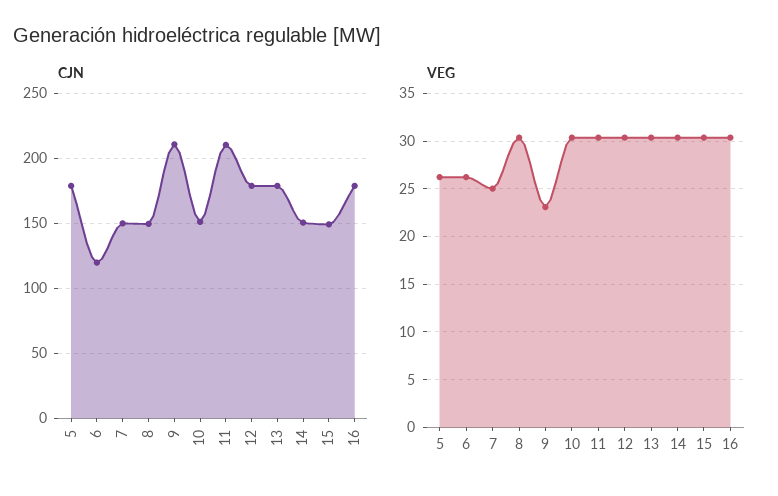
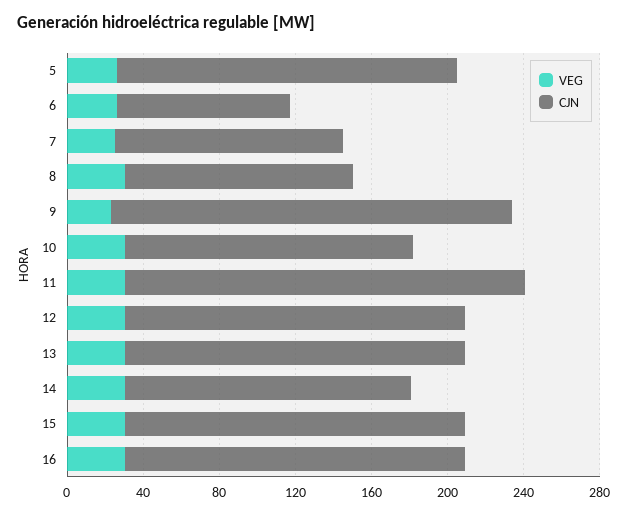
  {
    "CJN": {
      "5": 180,
-     "6": 120,
+     "6": 90,
-     "7": 150,
+     "7": 120,
-     "8": 150,
+     "8": 120,
      "9": 210,
      "10": 150,
      "11": 210,
      "12": 180,
      "13": 180,
      "14": 150,
-     "15": 150,
+     "15": 180,
      "16": 180
    },
    "VEG": {
      "5": 26,
      "6": 26,
      "7": 25,
      "8": 30,
      "9": 23,
      "10": 30,
      "11": 30,
      "12": 30,
      "13": 30,
      "14": 30,
      "15": 30,
      "16": 30
    }
  }

